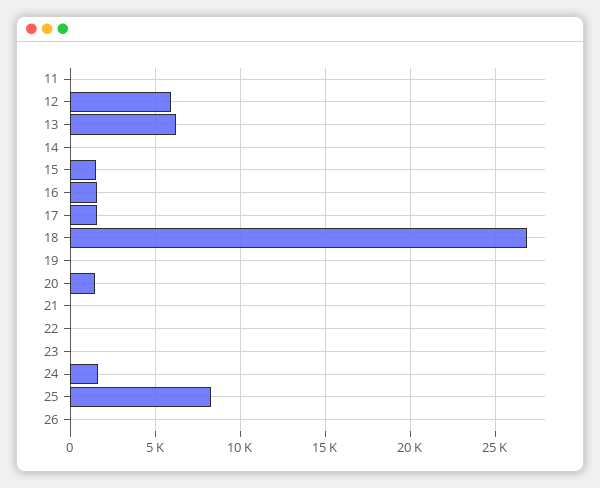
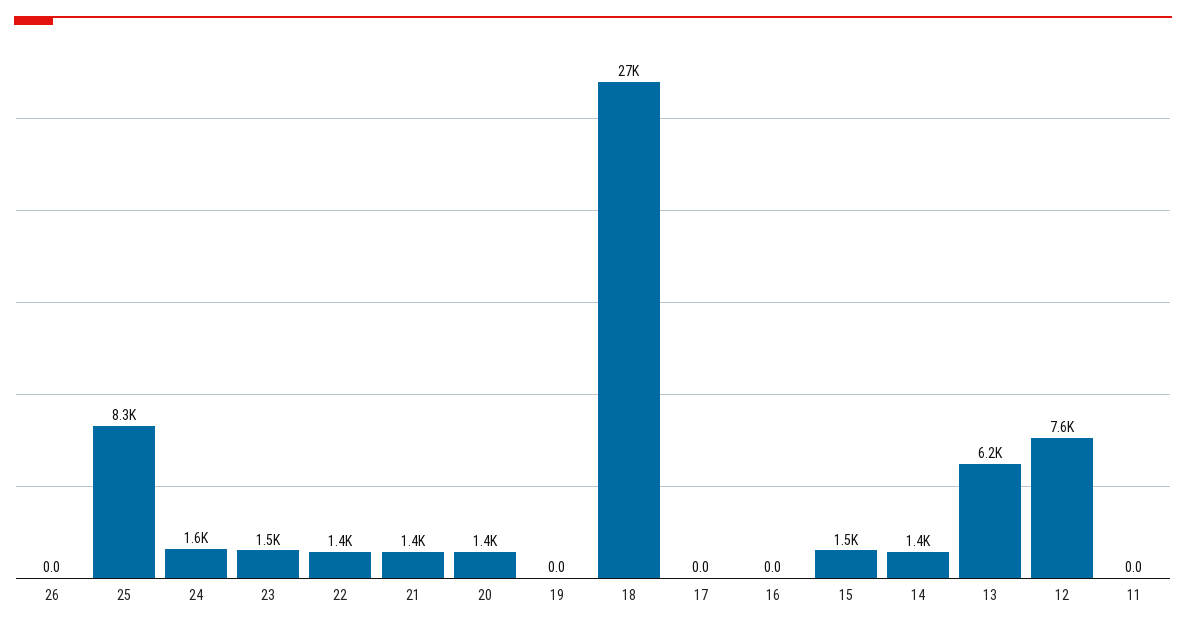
  {
    "11": 0,
-   "12": 6000,
+   "12": 7600,
    "13": 6200,
-   "14": 0,
+   "14": 1400,
    "15": 1500,
-   "16": 1500,
+   "16": 0,
-   "17": 1500,
+   "17": 0,
    "18": 27000,
    "19": 0,
    "20": 1400,
-   "21": 0,
+   "21": 1400,
-   "22": 0,
+   "22": 1400,
-   "23": 0,
+   "23": 1500,
    "24": 1600,
    "25": 8300,
    "26": 0
  }

